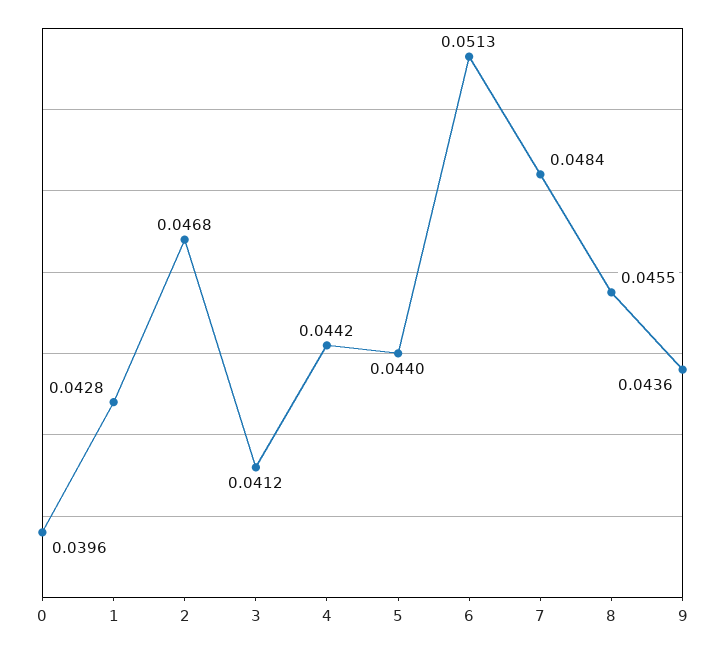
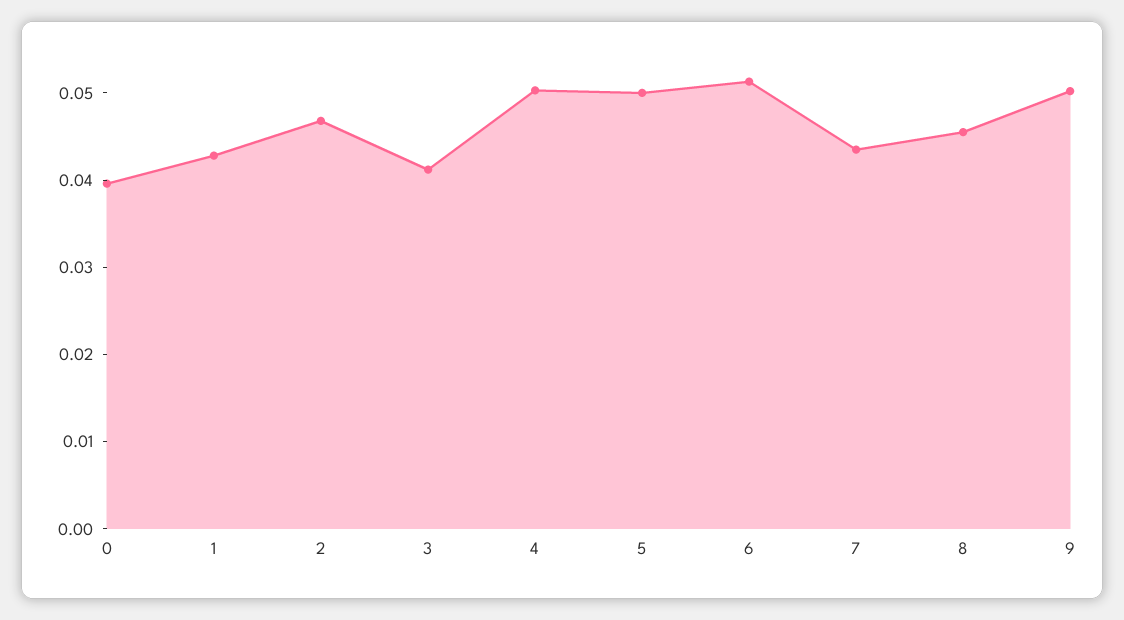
  {
    "0": 0.0396,
    "1": 0.0428,
    "2": 0.0468,
    "3": 0.0412,
-   "4": 0.0442,
+   "4": 0.05,
-   "5": 0.044,
+   "5": 0.05,
    "6": 0.0513,
-   "7": 0.0484,
+   "7": 0.044,
    "8": 0.0455,
-   "9": 0.0436
+   "9": 0.05
  }

